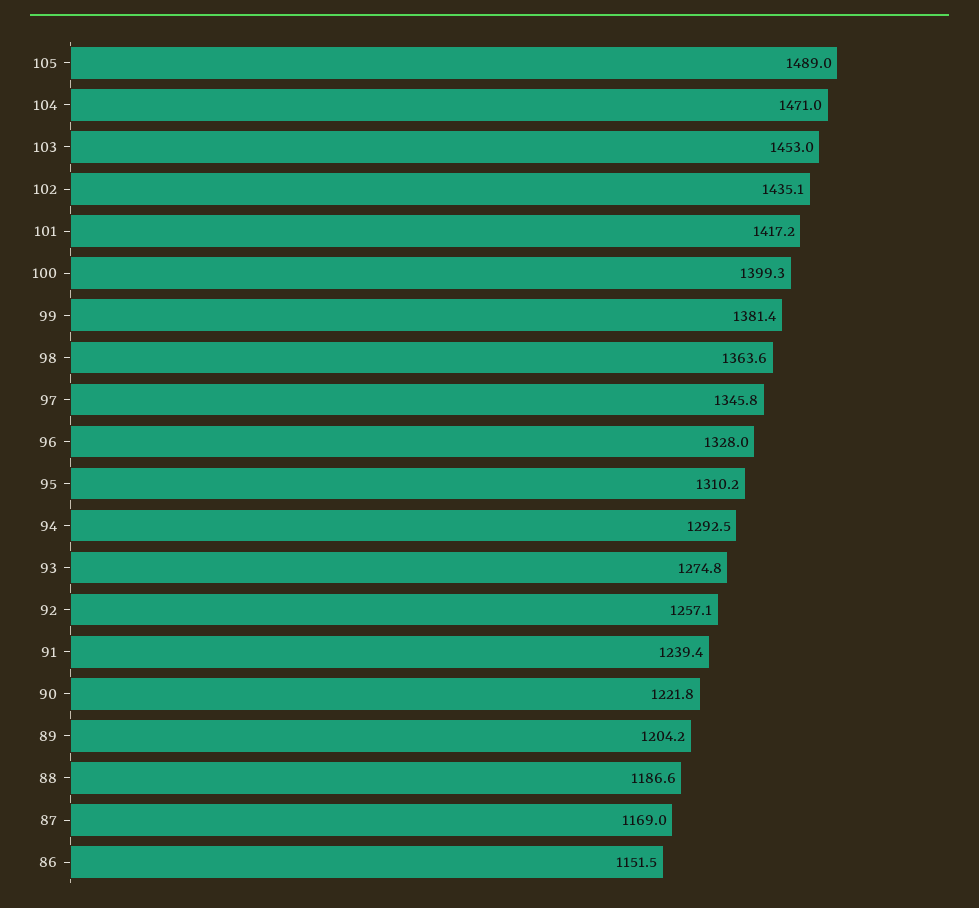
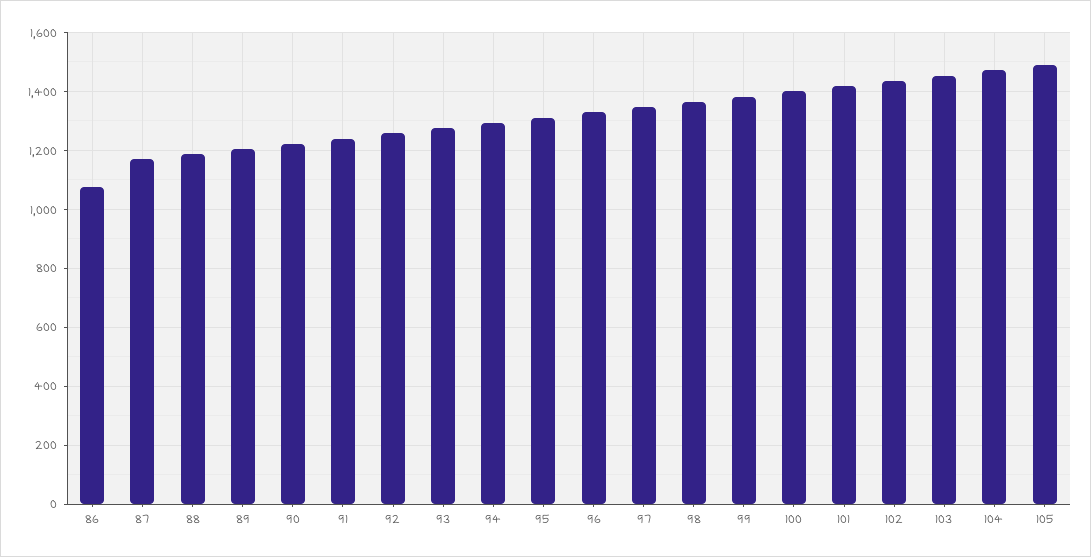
  {
    "105": 1489,
    "104": 1471,
    "103": 1453,
    "102": 1435.1,
    "101": 1417.2,
    "100": 1399.3,
    "99": 1381.4,
    "98": 1363.6,
    "97": 1345.8,
    "96": 1328,
    "95": 1310.2,
    "94": 1292.5,
    "93": 1274.8,
    "92": 1257.1,
    "91": 1239.4,
    "90": 1221.8,
    "89": 1204.2,
    "88": 1186.6,
    "87": 1169,
-   "86": 1151.5
+   "86": 1075
  }

